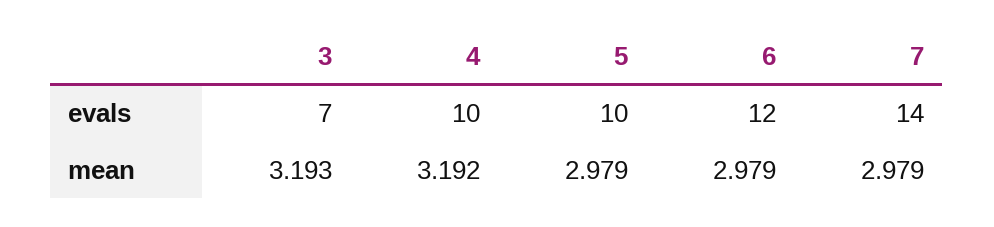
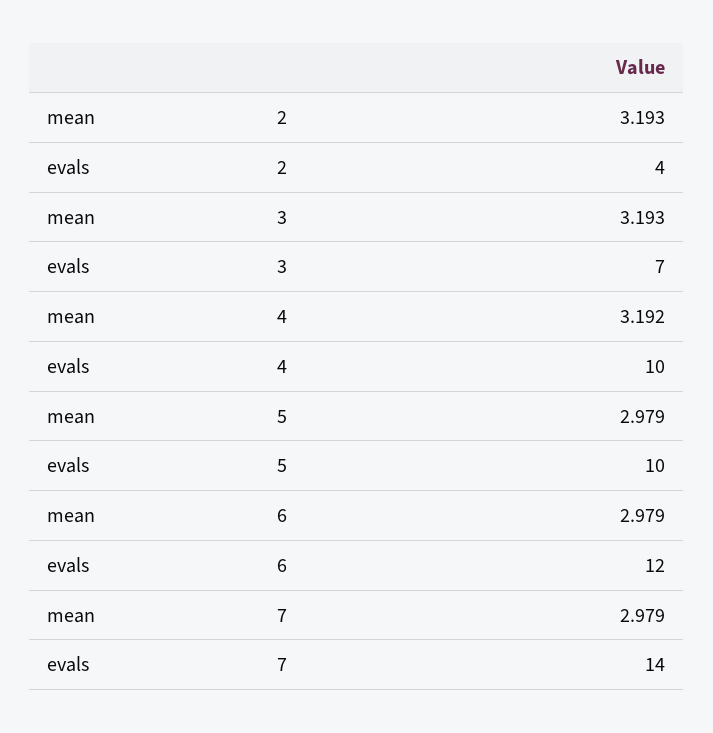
  {
    "3": {
      "evals": 7,
      "mean": 3.193
    },
    "4": {
      "evals": 10,
      "mean": 3.192
    },
    "5": {
      "evals": 10,
      "mean": 2.979
    },
    "6": {
      "evals": 12,
      "mean": 2.979
    },
    "7": {
      "evals": 14,
      "mean": 2.979
-   }
+   },
+   "2": {
+     "mean": 3.193,
+     "evals": 4
+   }
  }

